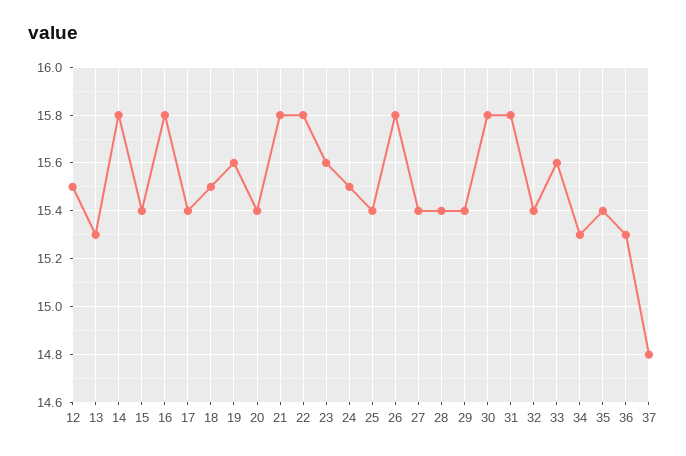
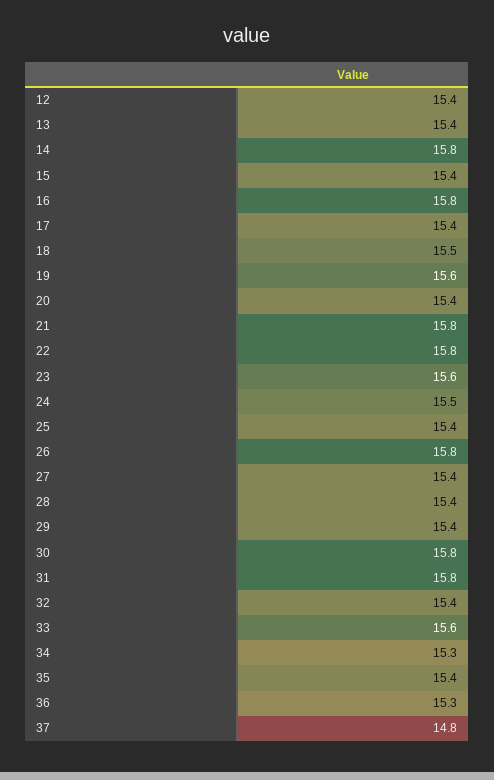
  {
-   "12": 15.5,
+   "12": 15.4,
-   "13": 15.3,
+   "13": 15.4,
    "14": 15.8,
    "15": 15.4,
    "16": 15.8,
    "17": 15.4,
    "18": 15.5,
    "19": 15.6,
    "20": 15.4,
    "21": 15.8,
    "22": 15.8,
    "23": 15.6,
    "24": 15.5,
    "25": 15.4,
    "26": 15.8,
    "27": 15.4,
    "28": 15.4,
    "29": 15.4,
    "30": 15.8,
    "31": 15.8,
    "32": 15.4,
    "33": 15.6,
    "34": 15.3,
    "35": 15.4,
    "36": 15.3,
    "37": 14.8
  }

